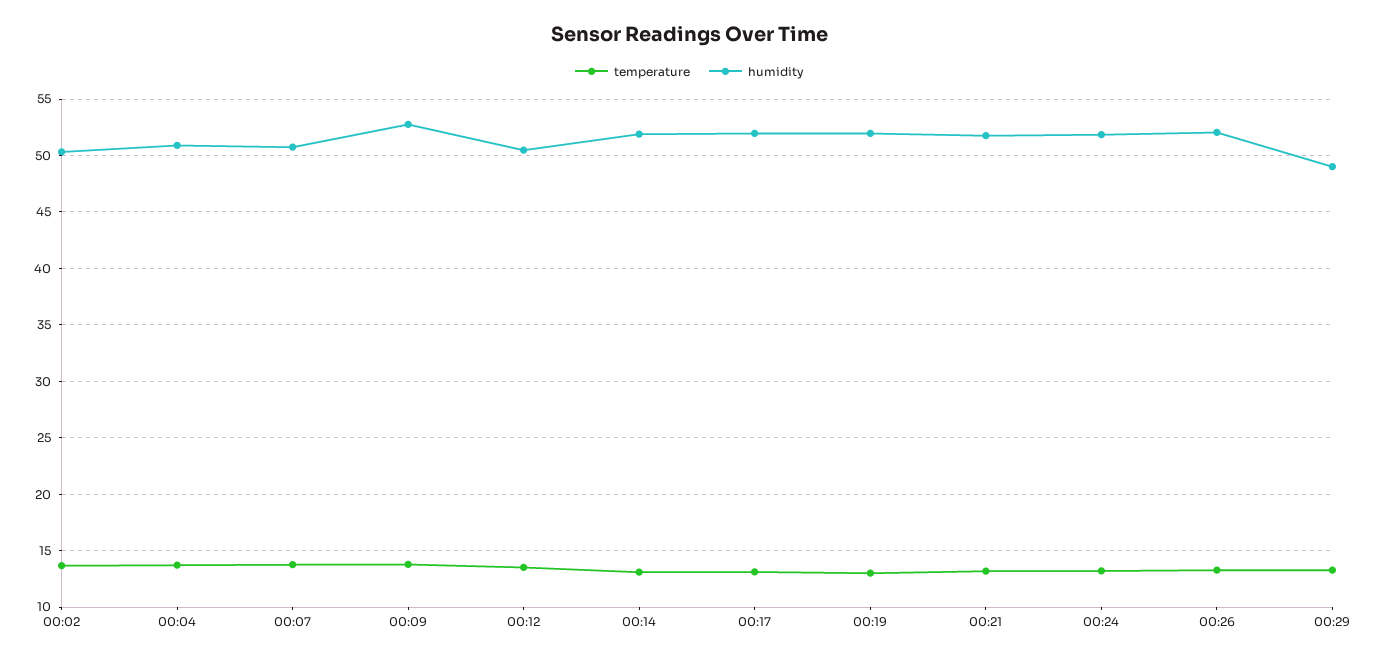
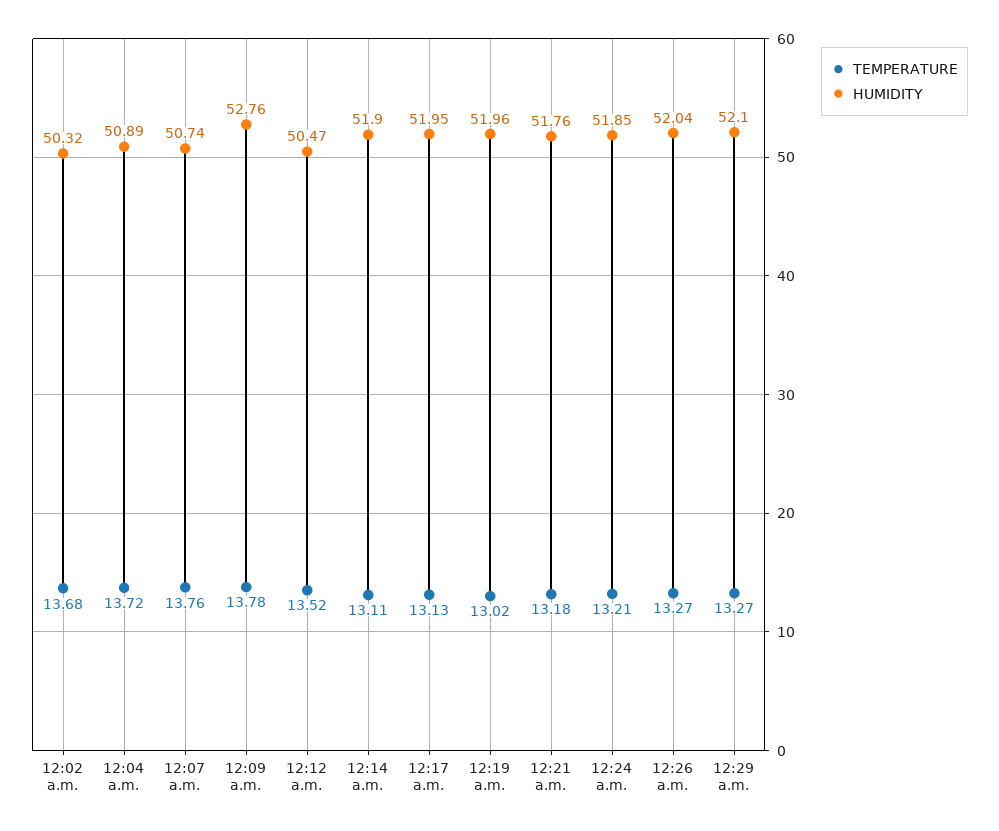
  {
    "temperature": {
      "00:02": 13.68,
      "00:04": 13.72,
      "00:07": 13.76,
      "00:09": 13.78,
      "00:12": 13.52,
      "00:14": 13.11,
      "00:17": 13.13,
      "00:19": 13.02,
      "00:21": 13.18,
      "00:24": 13.21,
      "00:26": 13.27,
      "00:29": 13.27
    },
    "humidity": {
      "00:02": 50.32,
      "00:04": 50.89,
      "00:07": 50.74,
      "00:09": 52.76,
      "00:12": 50.47,
      "00:14": 51.9,
      "00:17": 51.95,
      "00:19": 51.96,
      "00:21": 51.76,
      "00:24": 51.85,
      "00:26": 52.04,
-     "00:29": 49
+     "00:29": 52.1
    }
  }

